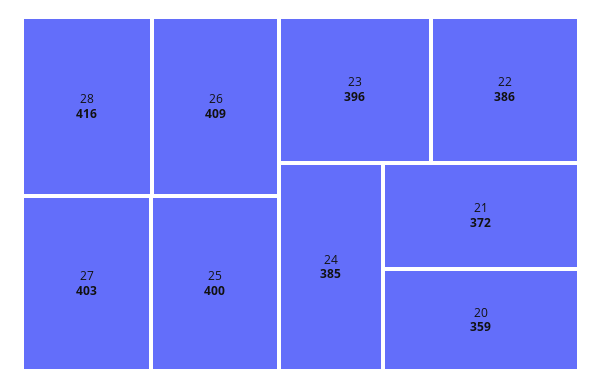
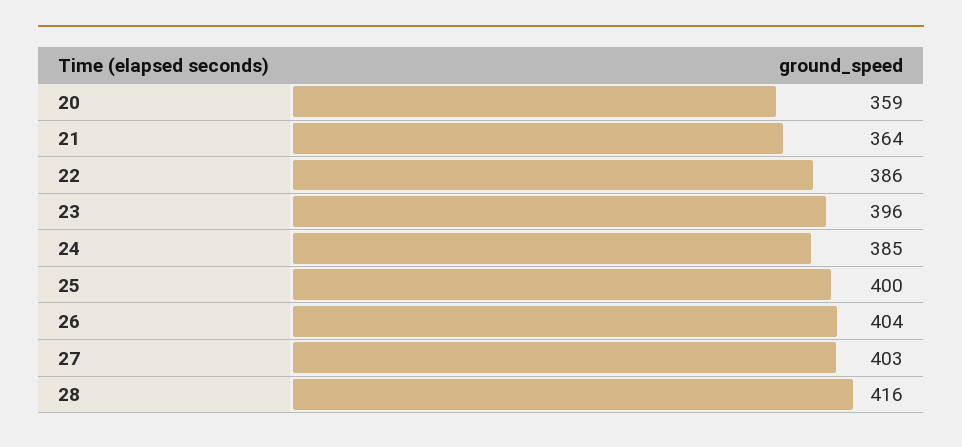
  {
    "28": 416,
-   "26": 409,
+   "26": 404,
    "27": 403,
    "25": 400,
    "23": 396,
    "22": 386,
    "24": 385,
-   "21": 372,
+   "21": 364,
    "20": 359
  }

